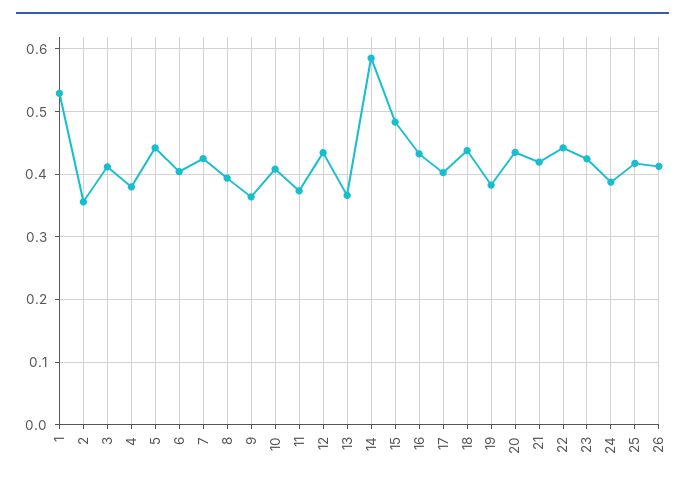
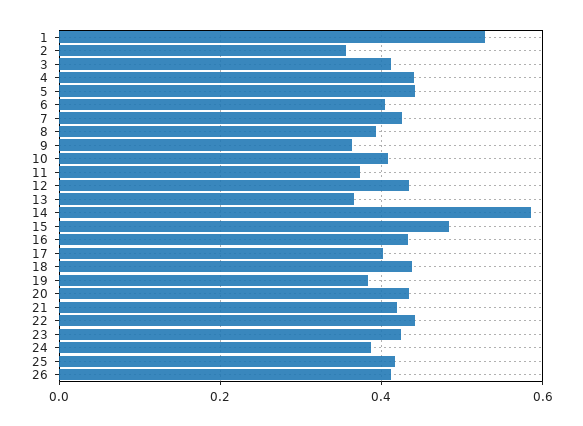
  {
    "1": 0.53,
    "2": 0.36,
    "3": 0.41,
-   "4": 0.38,
+   "4": 0.44,
    "5": 0.44,
    "6": 0.4,
    "7": 0.43,
    "8": 0.39,
    "9": 0.36,
    "10": 0.41,
    "11": 0.37,
    "12": 0.43,
    "13": 0.37,
    "14": 0.59,
    "15": 0.48,
    "16": 0.43,
    "17": 0.4,
    "18": 0.44,
    "19": 0.38,
    "20": 0.43,
    "21": 0.42,
    "22": 0.44,
    "23": 0.42,
    "24": 0.39,
    "25": 0.42,
    "26": 0.41
  }

